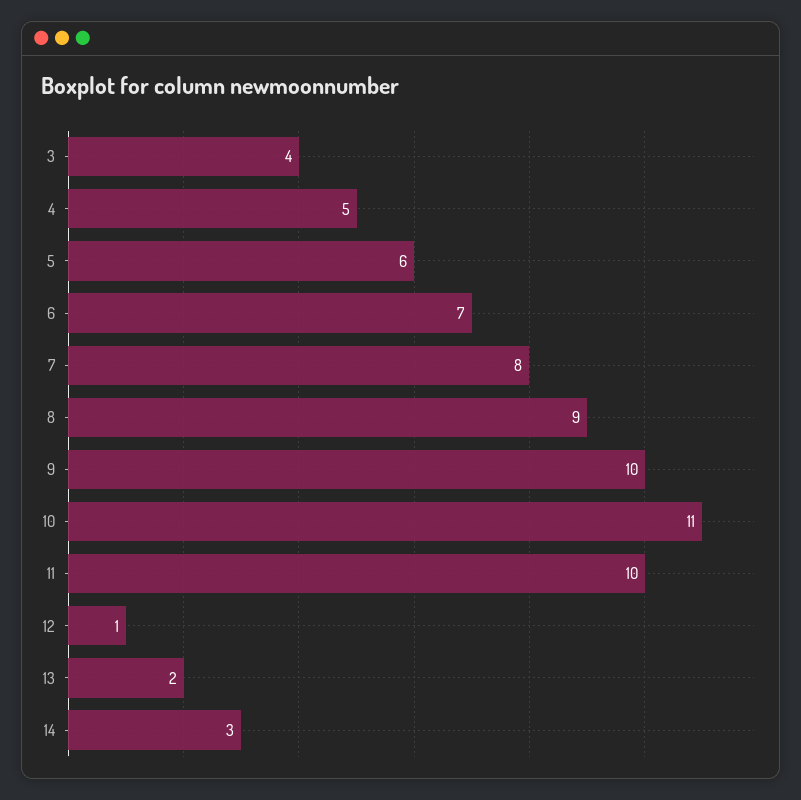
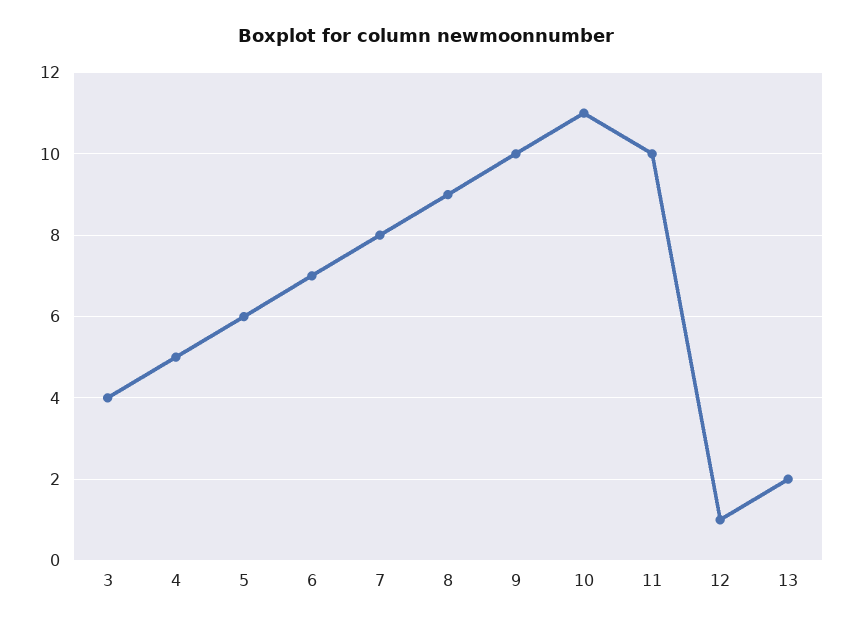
  {
    "3": 4,
    "4": 5,
    "5": 6,
    "6": 7,
    "7": 8,
    "8": 9,
    "9": 10,
    "10": 11,
    "11": 10,
    "12": 1,
-   "13": 2,
+   "13": 2
-   "14": 3
  }

